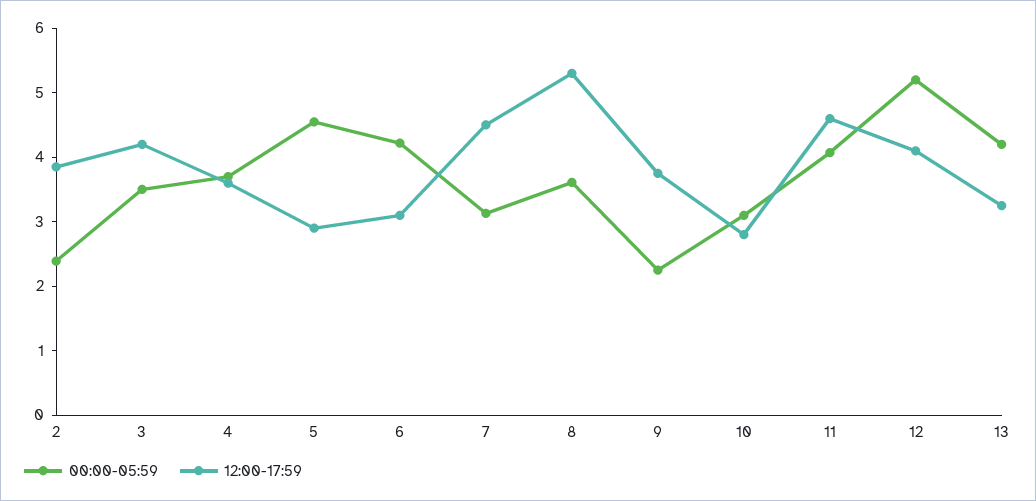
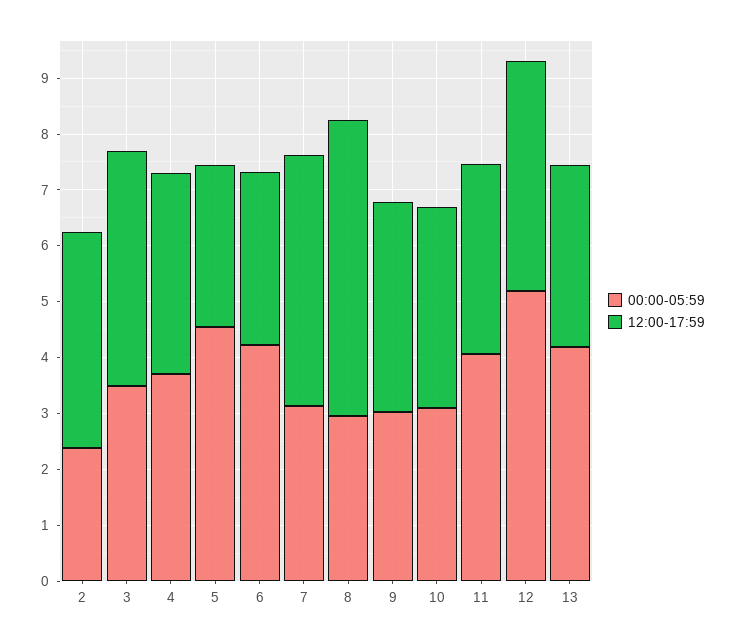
  {
    "00:00-05:59": {
      "2": 2.4,
      "3": 3.6,
      "4": 3.8,
      "5": 4.6,
      "6": 4.2,
      "7": 3.2,
-     "8": 3.6,
+     "8": 3,
-     "9": 2.2,
+     "9": 3,
      "10": 3.2,
      "11": 4,
      "12": 5.2,
      "13": 4.2
    },
    "12:00-17:59": {
      "2": 3.8,
      "3": 4.2,
      "4": 3.6,
      "5": 3,
      "6": 3.2,
      "7": 4.6,
      "8": 5.4,
      "9": 3.8,
-     "10": 2.8,
+     "10": 3.6,
-     "11": 4.6,
+     "11": 3.4,
      "12": 4.2,
      "13": 3.2
    }
  }

